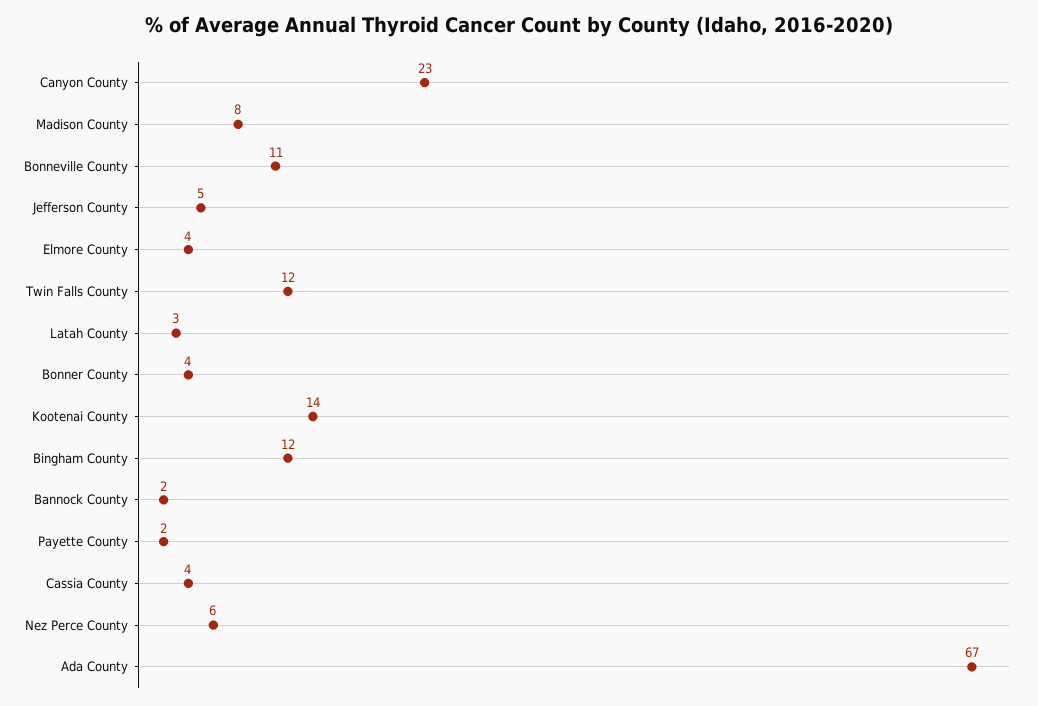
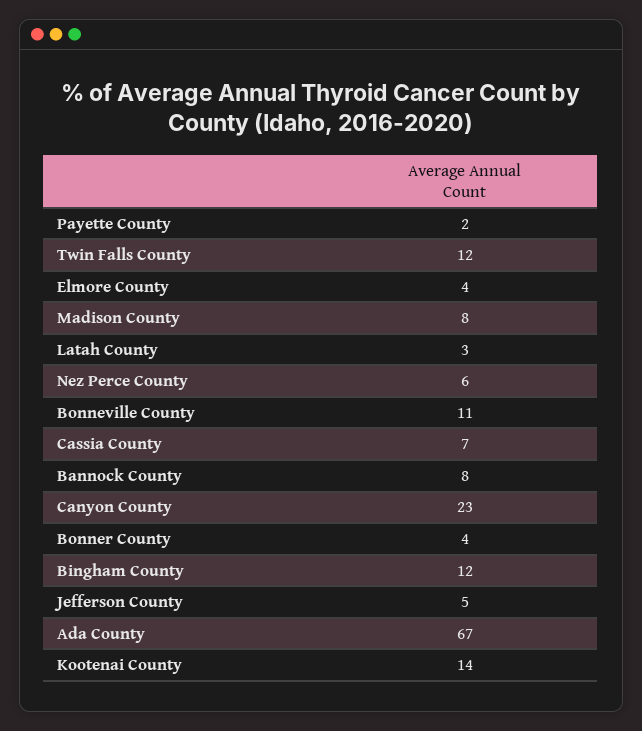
  {
    "Canyon County": 23,
    "Madison County": 8,
    "Bonneville County": 11,
    "Jefferson County": 5,
    "Elmore County": 4,
    "Twin Falls County": 12,
    "Latah County": 3,
    "Bonner County": 4,
    "Kootenai County": 14,
    "Bingham County": 12,
-   "Bannock County": 2,
+   "Bannock County": 8,
    "Payette County": 2,
-   "Cassia County": 4,
+   "Cassia County": 7,
    "Nez Perce County": 6,
    "Ada County": 67
  }

